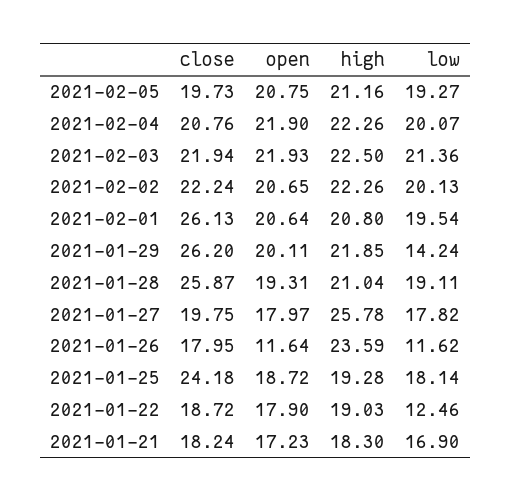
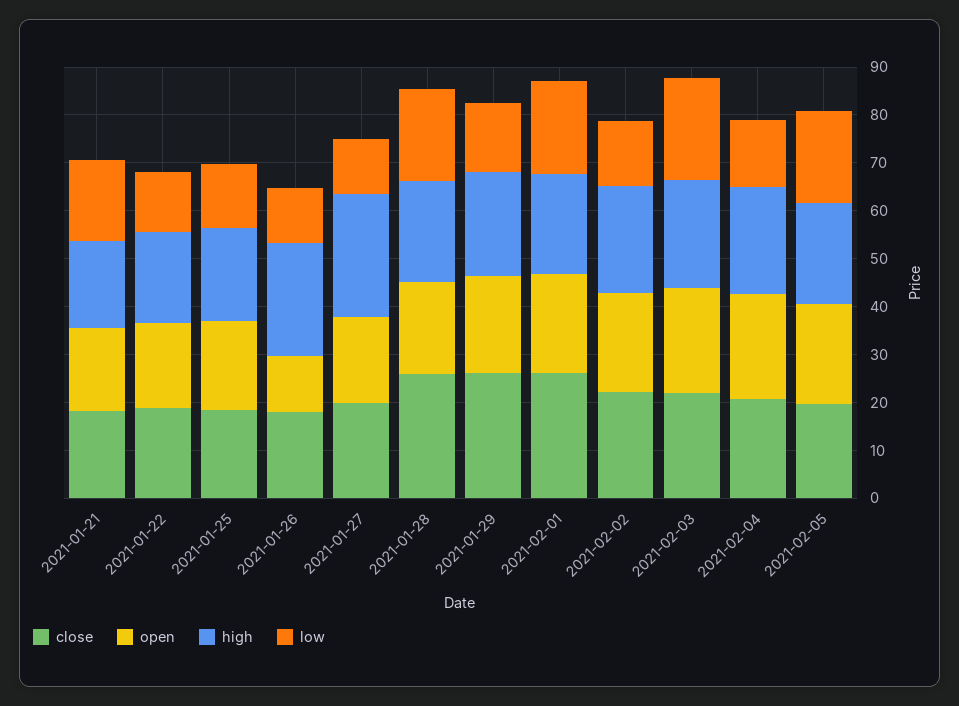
  {
    "close": {
      "2021-02-05": 19.73,
      "2021-02-04": 20.76,
      "2021-02-03": 21.94,
      "2021-02-02": 22.24,
      "2021-02-01": 26.13,
      "2021-01-29": 26.2,
      "2021-01-28": 25.87,
      "2021-01-27": 19.75,
      "2021-01-26": 17.95,
-     "2021-01-25": 24.18,
+     "2021-01-25": 18,
      "2021-01-22": 18.72,
      "2021-01-21": 18.24
    },
    "open": {
      "2021-02-05": 20.75,
      "2021-02-04": 21.9,
      "2021-02-03": 21.93,
      "2021-02-02": 20.65,
      "2021-02-01": 20.64,
      "2021-01-29": 20.11,
      "2021-01-28": 19.31,
      "2021-01-27": 17.97,
      "2021-01-26": 11.64,
      "2021-01-25": 18.72,
      "2021-01-22": 17.9,
      "2021-01-21": 17.23
    },
    "high": {
      "2021-02-05": 21.16,
      "2021-02-04": 22.26,
      "2021-02-03": 22.5,
      "2021-02-02": 22.26,
      "2021-02-01": 20.8,
      "2021-01-29": 21.85,
      "2021-01-28": 21.04,
      "2021-01-27": 25.78,
      "2021-01-26": 23.59,
      "2021-01-25": 19.28,
      "2021-01-22": 19.03,
      "2021-01-21": 18.3
    },
    "low": {
      "2021-02-05": 19.27,
-     "2021-02-04": 20.07,
+     "2021-02-04": 14,
      "2021-02-03": 21.36,
-     "2021-02-02": 20.13,
+     "2021-02-02": 14,
      "2021-02-01": 19.54,
      "2021-01-29": 14.24,
      "2021-01-28": 19.11,
-     "2021-01-27": 17.82,
+     "2021-01-27": 12,
      "2021-01-26": 11.62,
-     "2021-01-25": 18.14,
+     "2021-01-25": 14,
      "2021-01-22": 12.46,
      "2021-01-21": 16.9
    }
  }

